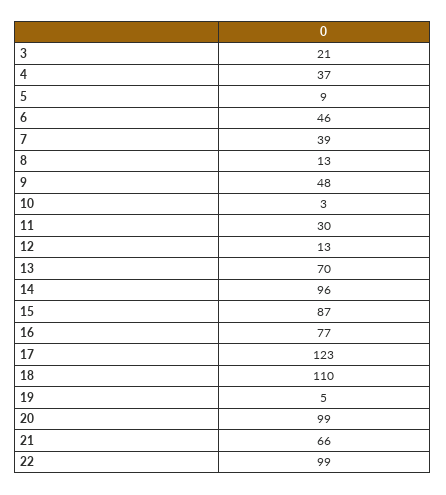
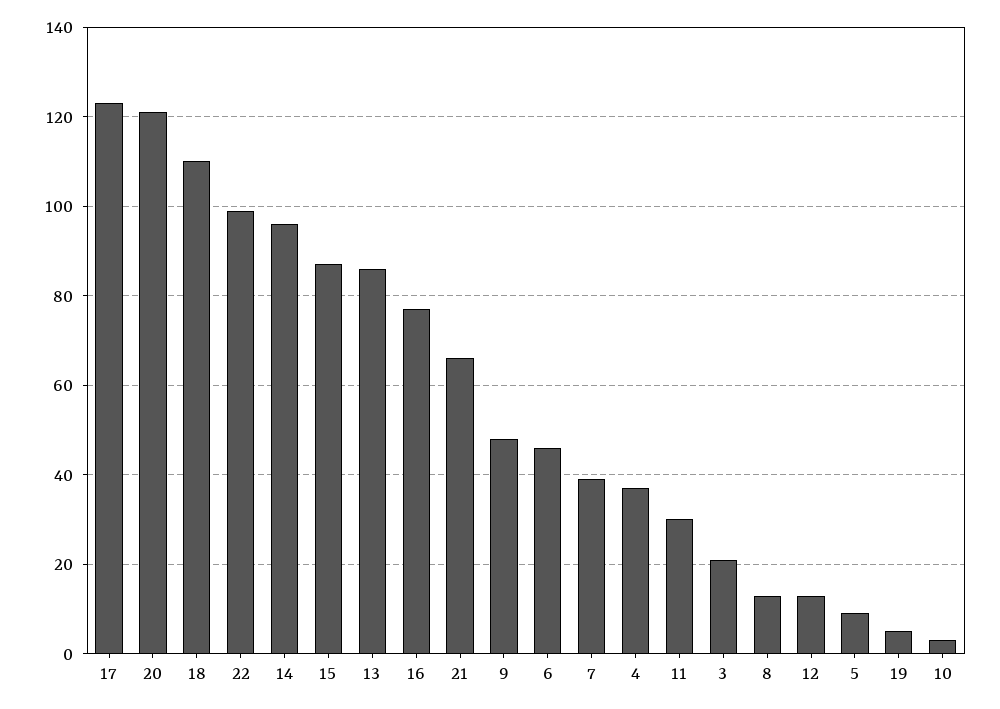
  {
    "3": 21,
    "4": 37,
    "5": 9,
    "6": 46,
    "7": 39,
    "8": 13,
    "9": 48,
    "10": 3,
    "11": 30,
    "12": 13,
-   "13": 70,
+   "13": 85,
    "14": 96,
    "15": 87,
    "16": 77,
    "17": 123,
    "18": 110,
    "19": 5,
-   "20": 99,
+   "20": 120,
    "21": 66,
    "22": 99
  }

